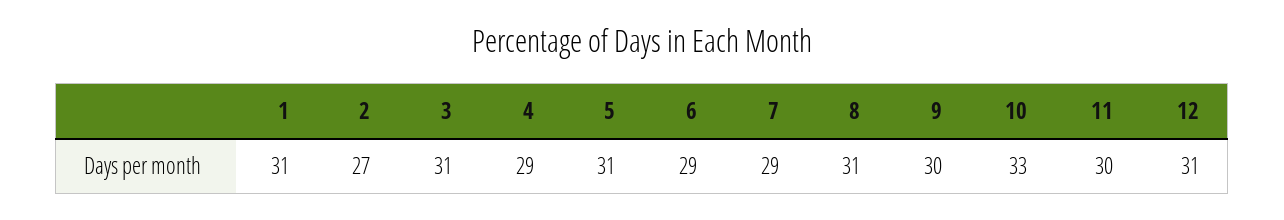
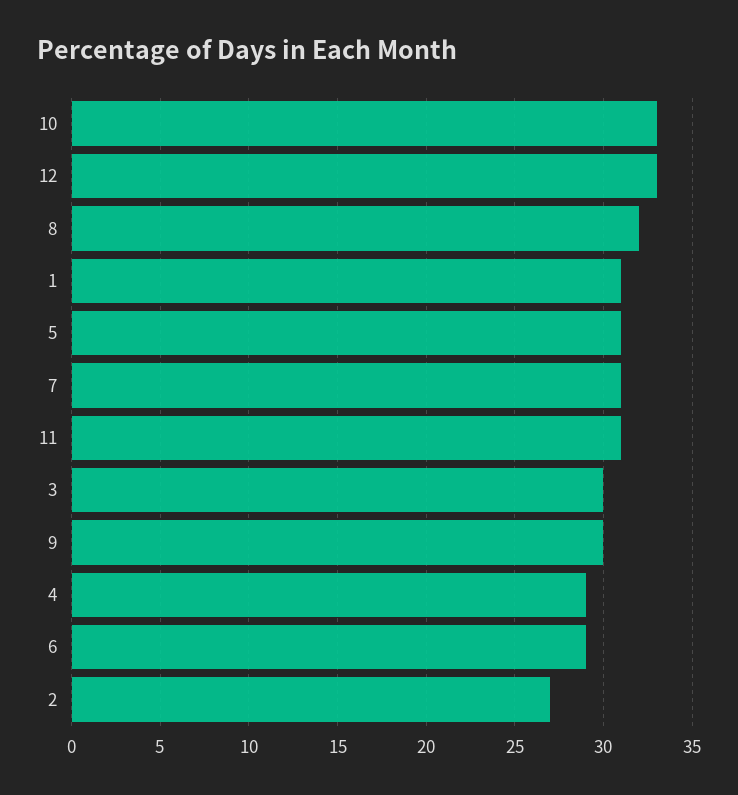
  {
    "1": 31,
    "2": 27,
-   "3": 31,
+   "3": 30,
    "4": 29,
    "5": 31,
    "6": 29,
-   "7": 29,
+   "7": 31,
-   "8": 31,
+   "8": 32,
    "9": 30,
    "10": 33,
-   "11": 30,
+   "11": 31,
-   "12": 31
+   "12": 33
  }

